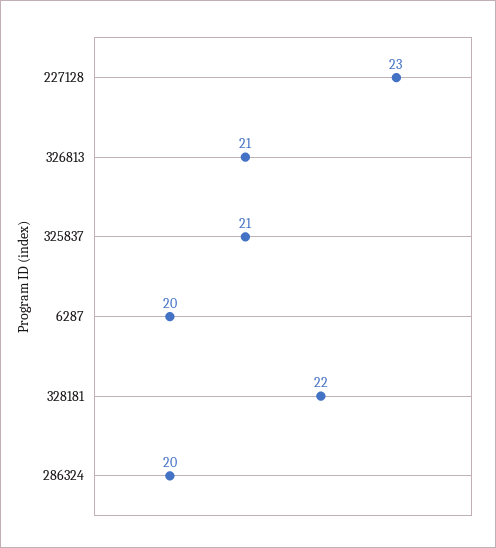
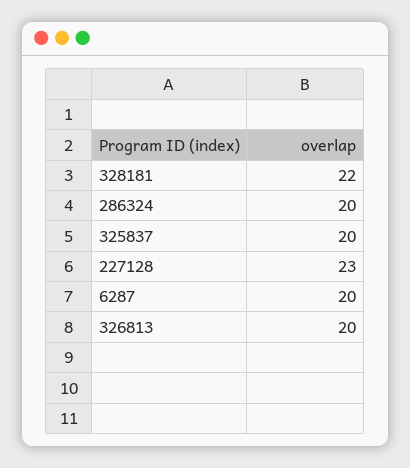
  {
    "227128": 23,
-   "326813": 21,
+   "326813": 20,
-   "325837": 21,
+   "325837": 20,
    "6287": 20,
    "328181": 22,
    "286324": 20
  }

